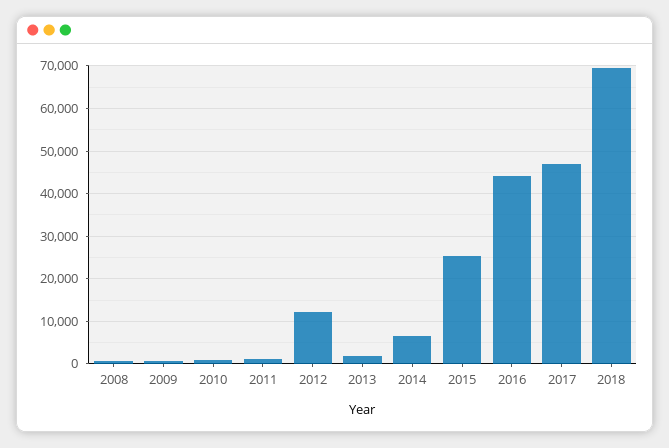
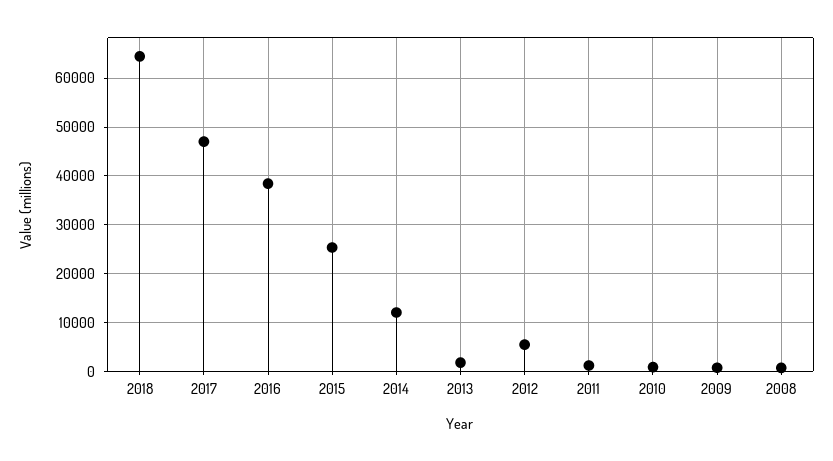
  {
    "2008": 0,
    "2009": 0,
    "2010": 0,
    "2011": 2000,
-   "2012": 12000,
+   "2012": 6000,
    "2013": 2000,
-   "2014": 6000,
+   "2014": 12000,
    "2015": 26000,
-   "2016": 44000,
+   "2016": 38000,
    "2017": 48000,
-   "2018": 70000
+   "2018": 64000
  }

